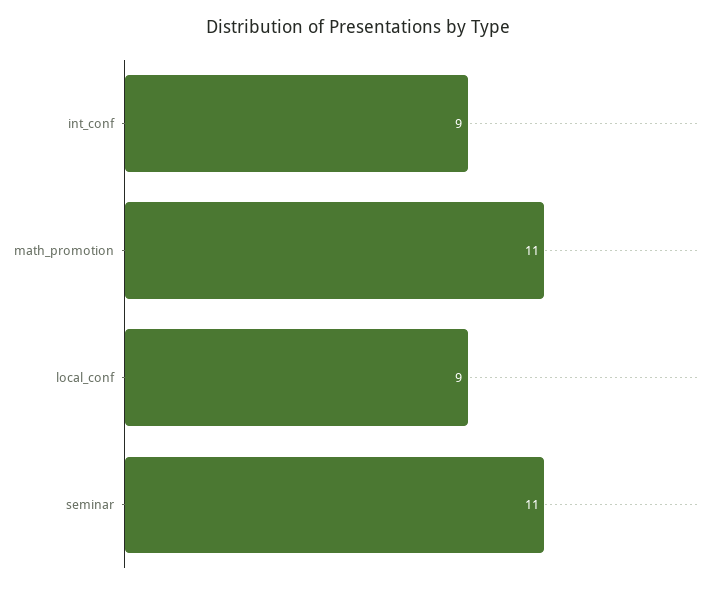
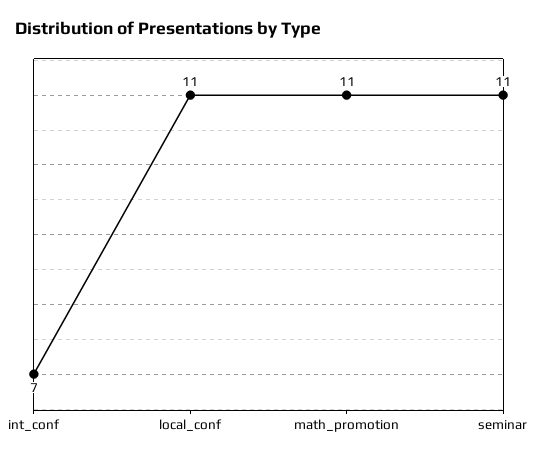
  {
-   "int_conf": 9,
+   "int_conf": 7,
    "math_promotion": 11,
-   "local_conf": 9,
+   "local_conf": 11,
    "seminar": 11
  }

